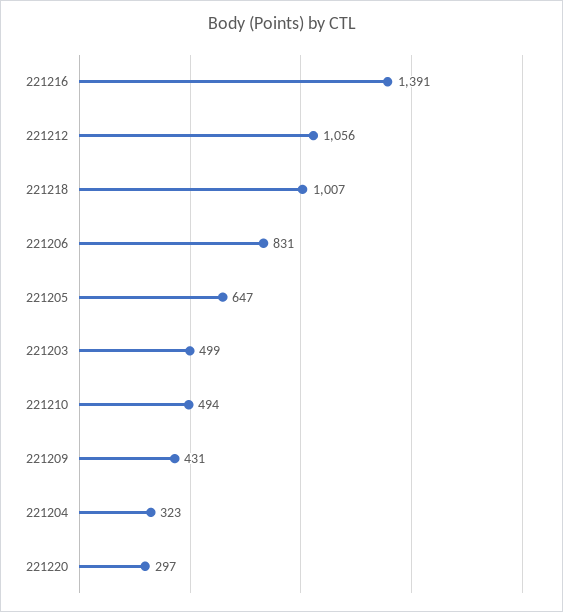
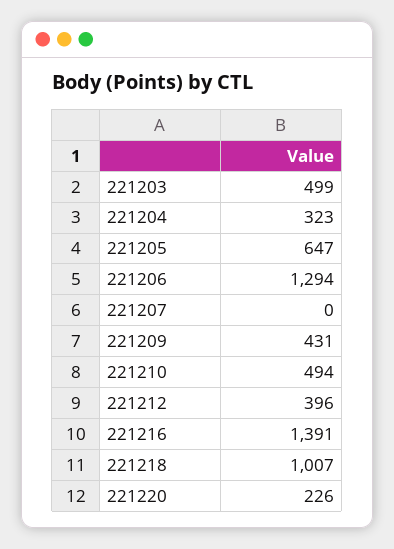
  {
    "221216": 1391,
-   "221212": 1056,
+   "221212": 396,
    "221218": 1007,
-   "221206": 831,
+   "221206": 1294,
    "221205": 647,
    "221203": 499,
    "221210": 494,
    "221209": 431,
    "221204": 323,
-   "221220": 297
+   "221220": 226,
+   "221207": 0
  }

